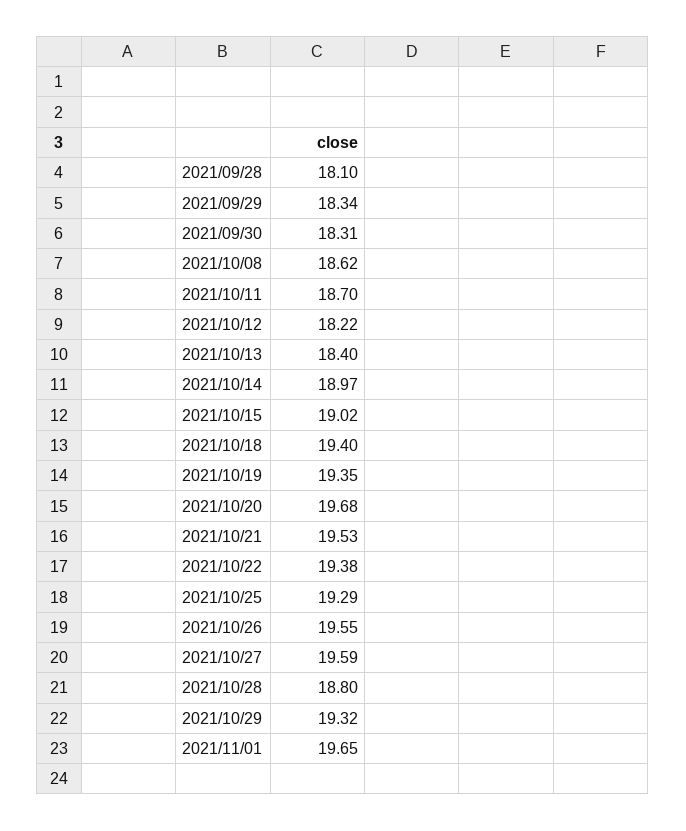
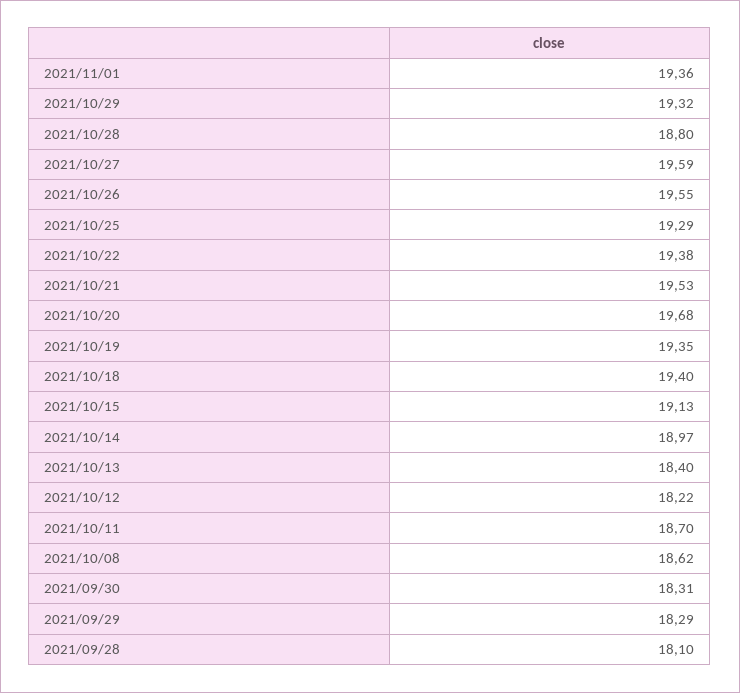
  {
    "2021/09/28": 18.1,
-   "2021/09/29": 18.34,
+   "2021/09/29": 18.29,
    "2021/09/30": 18.31,
    "2021/10/08": 18.62,
    "2021/10/11": 18.7,
    "2021/10/12": 18.22,
    "2021/10/13": 18.4,
    "2021/10/14": 18.97,
-   "2021/10/15": 19.02,
+   "2021/10/15": 19.13,
    "2021/10/18": 19.4,
    "2021/10/19": 19.35,
    "2021/10/20": 19.68,
    "2021/10/21": 19.53,
    "2021/10/22": 19.38,
    "2021/10/25": 19.29,
    "2021/10/26": 19.55,
    "2021/10/27": 19.59,
    "2021/10/28": 18.8,
    "2021/10/29": 19.32,
-   "2021/11/01": 19.65
+   "2021/11/01": 19.36
  }

